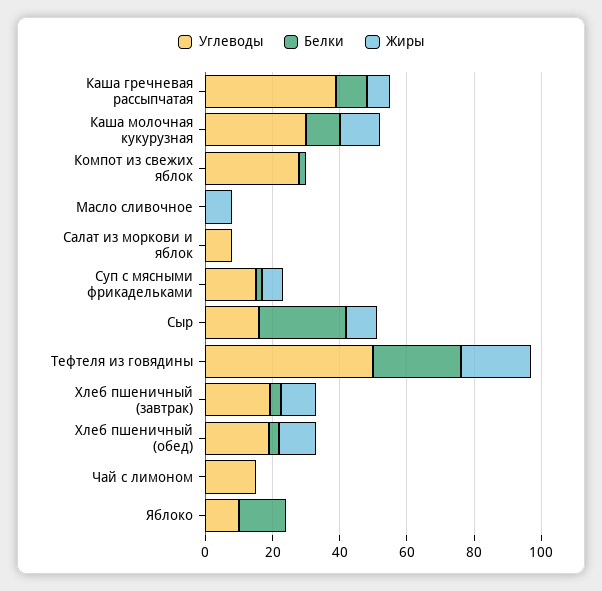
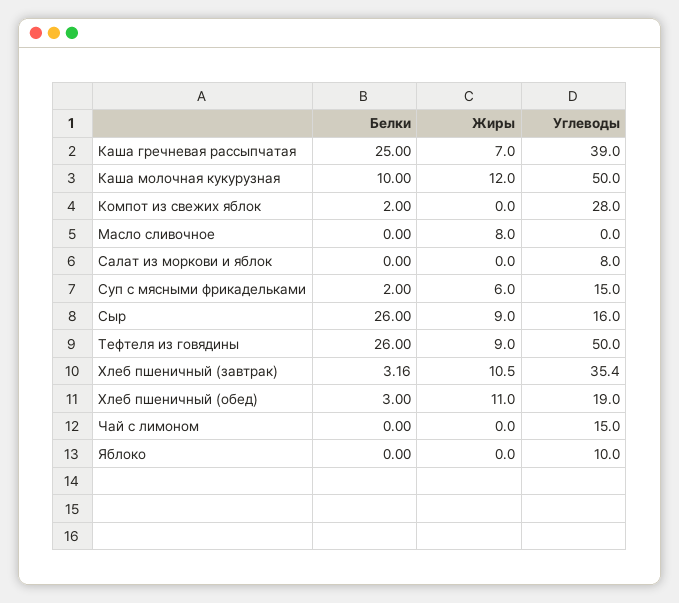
  {
    "Углеводы": {
      "Каша гречневая рассыпчатая": 39,
-     "Каша молочная кукурузная": 30,
+     "Каша молочная кукурузная": 50,
      "Компот из свежих яблок": 28,
      "Масло сливочное": 0,
      "Салат из моркови и яблок": 8,
      "Суп с мясными фрикадельками": 15,
      "Сыр": 16,
      "Тефтеля из говядины": 50,
-     "Хлеб пшеничный (завтрак)": 20,
+     "Хлеб пшеничный (завтрак)": 35.4,
      "Хлеб пшеничный (обед)": 19,
      "Чай с лимоном": 15,
      "Яблоко": 10
    },
    "Белки": {
-     "Каша гречневая рассыпчатая": 10,
+     "Каша гречневая рассыпчатая": 25,
      "Каша молочная кукурузная": 10,
      "Компот из свежих яблок": 2,
      "Масло сливочное": 0,
      "Салат из моркови и яблок": 0,
      "Суп с мясными фрикадельками": 2,
      "Сыр": 26,
      "Тефтеля из говядины": 26,
      "Хлеб пшеничный (завтрак)": 3.16,
      "Хлеб пшеничный (обед)": 3,
      "Чай с лимоном": 0,
-     "Яблоко": 15
+     "Яблоко": 0
    },
    "Жиры": {
      "Каша гречневая рассыпчатая": 7,
      "Каша молочная кукурузная": 12,
      "Компот из свежих яблок": 0,
      "Масло сливочное": 8,
      "Салат из моркови и яблок": 0,
      "Суп с мясными фрикадельками": 6,
      "Сыр": 9,
-     "Тефтеля из говядины": 20,
+     "Тефтеля из говядины": 9,
      "Хлеб пшеничный (завтрак)": 10.5,
      "Хлеб пшеничный (обед)": 11,
      "Чай с лимоном": 0,
      "Яблоко": 0
    }
  }

